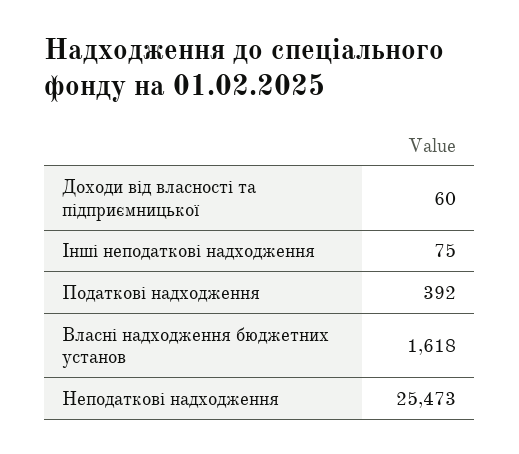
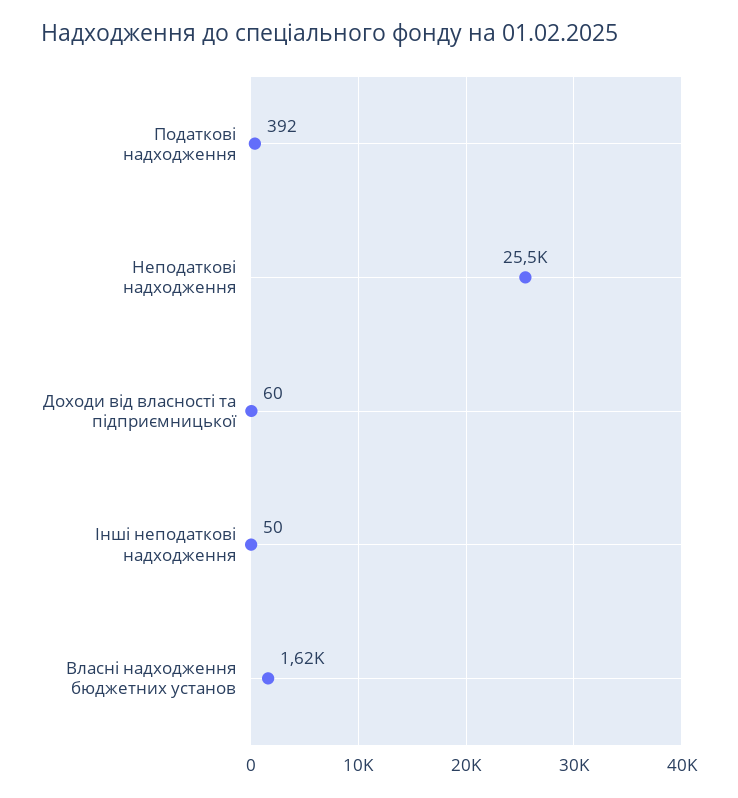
  {
    "Доходи від власності та підприємницької": 60,
-   "Інші неподаткові надходження": 75,
+   "Інші неподаткові надходження": 50,
    "Податкові надходження": 392,
    "Власні надходження бюджетних установ": 1618,
    "Неподаткові надходження": 25473
  }

